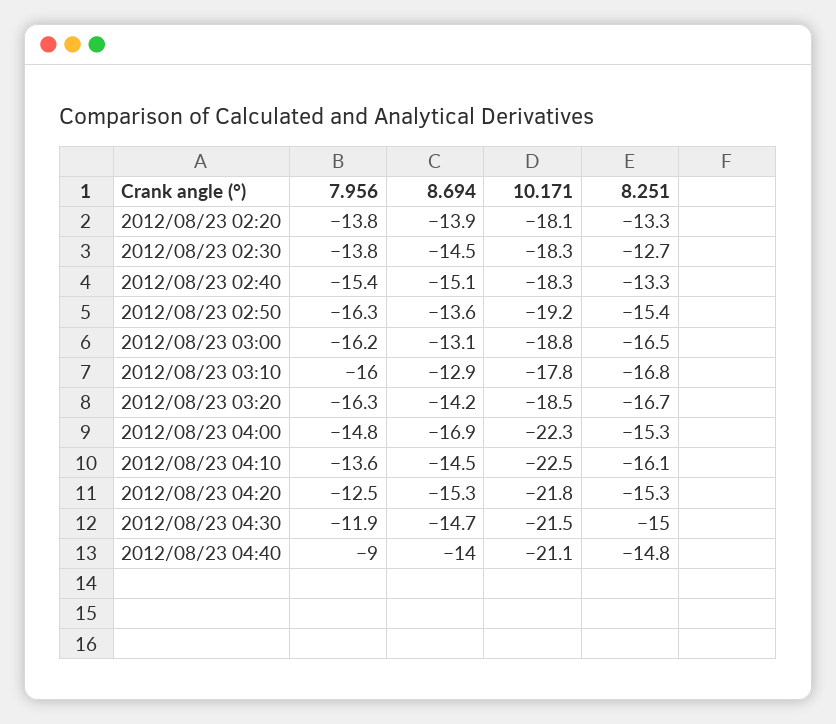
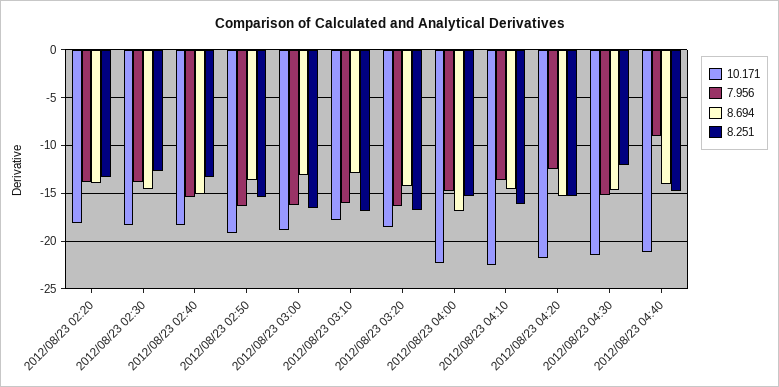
  {
    "7.956": {
      "2012/08/23 02:20": -13.8,
      "2012/08/23 02:30": -13.8,
      "2012/08/23 02:40": -15.4,
      "2012/08/23 02:50": -16.3,
      "2012/08/23 03:00": -16.2,
      "2012/08/23 03:10": -16,
      "2012/08/23 03:20": -16.3,
      "2012/08/23 04:00": -14.8,
      "2012/08/23 04:10": -13.6,
      "2012/08/23 04:20": -12.5,
-     "2012/08/23 04:30": -11.9,
+     "2012/08/23 04:30": -15,
      "2012/08/23 04:40": -9
    },
    "8.694": {
      "2012/08/23 02:20": -13.9,
      "2012/08/23 02:30": -14.5,
      "2012/08/23 02:40": -15.1,
      "2012/08/23 02:50": -13.6,
      "2012/08/23 03:00": -13.1,
      "2012/08/23 03:10": -12.9,
      "2012/08/23 03:20": -14.2,
      "2012/08/23 04:00": -16.9,
      "2012/08/23 04:10": -14.5,
      "2012/08/23 04:20": -15.3,
      "2012/08/23 04:30": -14.7,
      "2012/08/23 04:40": -14
    },
    "10.171": {
      "2012/08/23 02:20": -18.1,
      "2012/08/23 02:30": -18.3,
      "2012/08/23 02:40": -18.3,
      "2012/08/23 02:50": -19.2,
      "2012/08/23 03:00": -18.8,
      "2012/08/23 03:10": -17.8,
      "2012/08/23 03:20": -18.5,
      "2012/08/23 04:00": -22.3,
      "2012/08/23 04:10": -22.5,
      "2012/08/23 04:20": -21.8,
      "2012/08/23 04:30": -21.5,
      "2012/08/23 04:40": -21.1
    },
    "8.251": {
      "2012/08/23 02:20": -13.3,
      "2012/08/23 02:30": -12.7,
      "2012/08/23 02:40": -13.3,
      "2012/08/23 02:50": -15.4,
      "2012/08/23 03:00": -16.5,
      "2012/08/23 03:10": -16.8,
      "2012/08/23 03:20": -16.7,
      "2012/08/23 04:00": -15.3,
      "2012/08/23 04:10": -16.1,
      "2012/08/23 04:20": -15.3,
-     "2012/08/23 04:30": -15,
+     "2012/08/23 04:30": -12,
      "2012/08/23 04:40": -14.8
    }
  }

